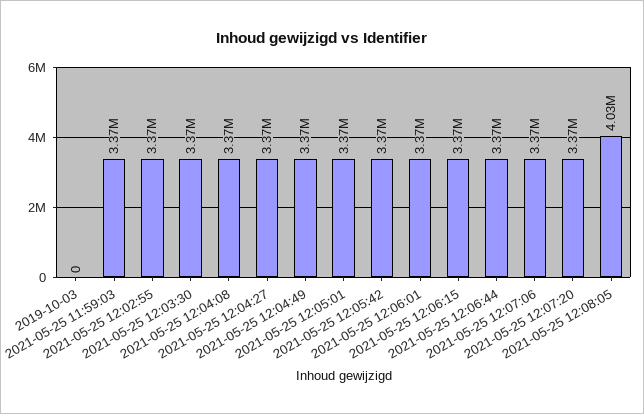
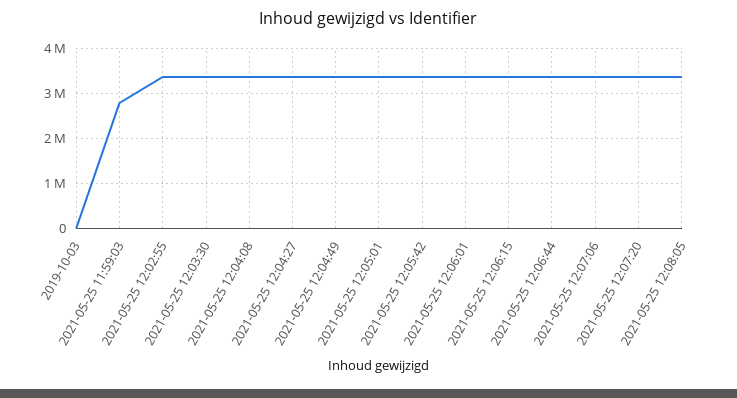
  {
    "2019-10-03": 0,
-   "2021-05-25 11:59:03": 3370000,
+   "2021-05-25 11:59:03": 2800000,
    "2021-05-25 12:02:55": 3370000,
    "2021-05-25 12:03:30": 3370000,
    "2021-05-25 12:04:08": 3370000,
    "2021-05-25 12:04:27": 3370000,
    "2021-05-25 12:04:49": 3370000,
    "2021-05-25 12:05:01": 3370000,
    "2021-05-25 12:05:42": 3370000,
    "2021-05-25 12:06:01": 3370000,
    "2021-05-25 12:06:15": 3370000,
    "2021-05-25 12:06:44": 3370000,
    "2021-05-25 12:07:06": 3370000,
    "2021-05-25 12:07:20": 3370000,
-   "2021-05-25 12:08:05": 4030000
+   "2021-05-25 12:08:05": 3400000
  }

